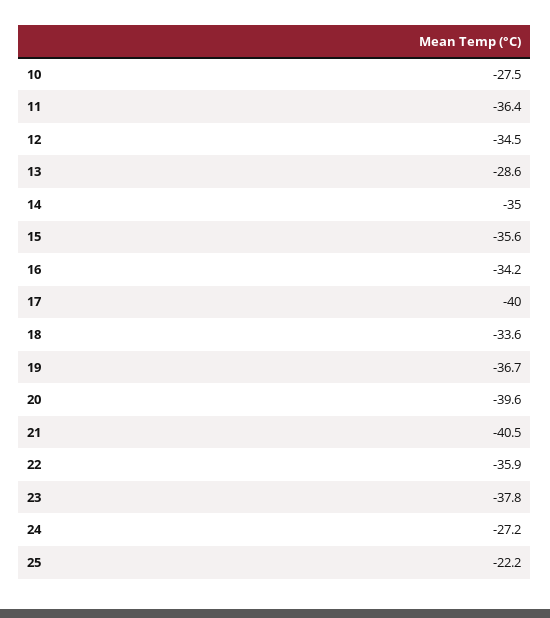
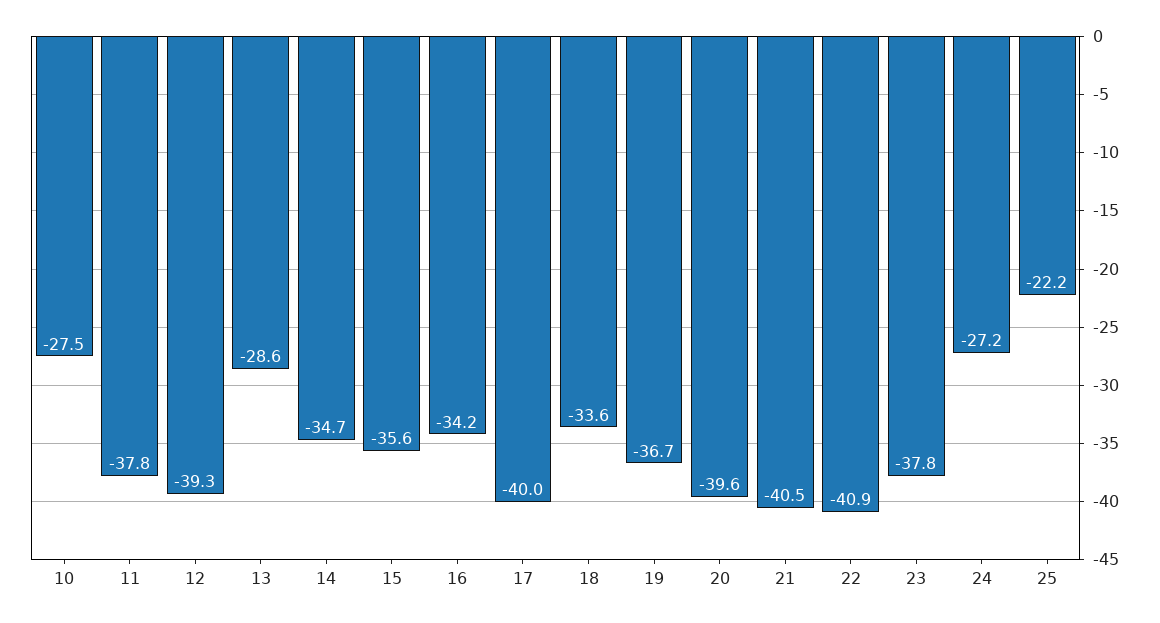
  {
    "10": -27.5,
-   "11": -36.4,
+   "11": -37.8,
-   "12": -34.5,
+   "12": -39.3,
    "13": -28.6,
-   "14": -35,
+   "14": -34.7,
    "15": -35.6,
    "16": -34.2,
    "17": -40,
    "18": -33.6,
    "19": -36.7,
    "20": -39.6,
    "21": -40.5,
-   "22": -35.9,
+   "22": -40.9,
    "23": -37.8,
    "24": -27.2,
    "25": -22.2
  }

